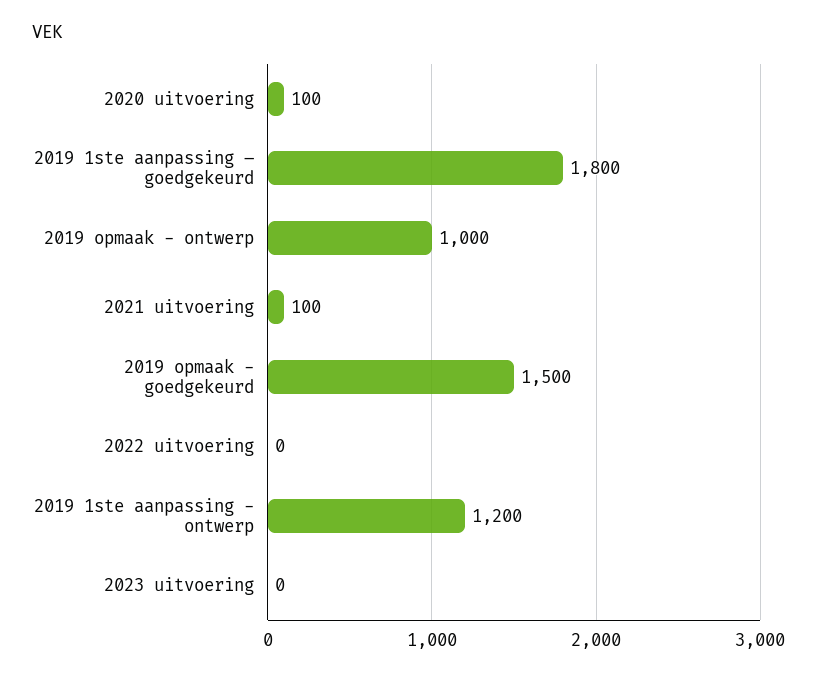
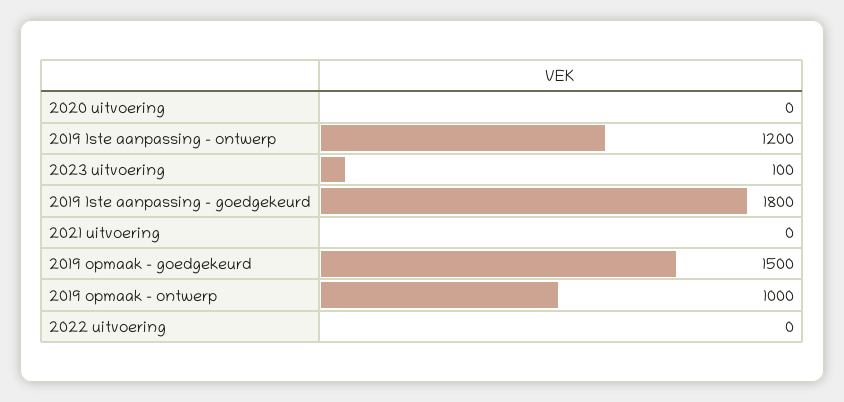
  {
-   "2020 uitvoering": 100,
+   "2020 uitvoering": 0,
    "2019 1ste aanpassing – goedgekeurd": 1800,
    "2019 opmaak - ontwerp": 1000,
-   "2021 uitvoering": 100,
+   "2021 uitvoering": 0,
    "2019 opmaak - goedgekeurd": 1500,
    "2022 uitvoering": 0,
    "2019 1ste aanpassing - ontwerp": 1200,
-   "2023 uitvoering": 0
+   "2023 uitvoering": 100
  }

